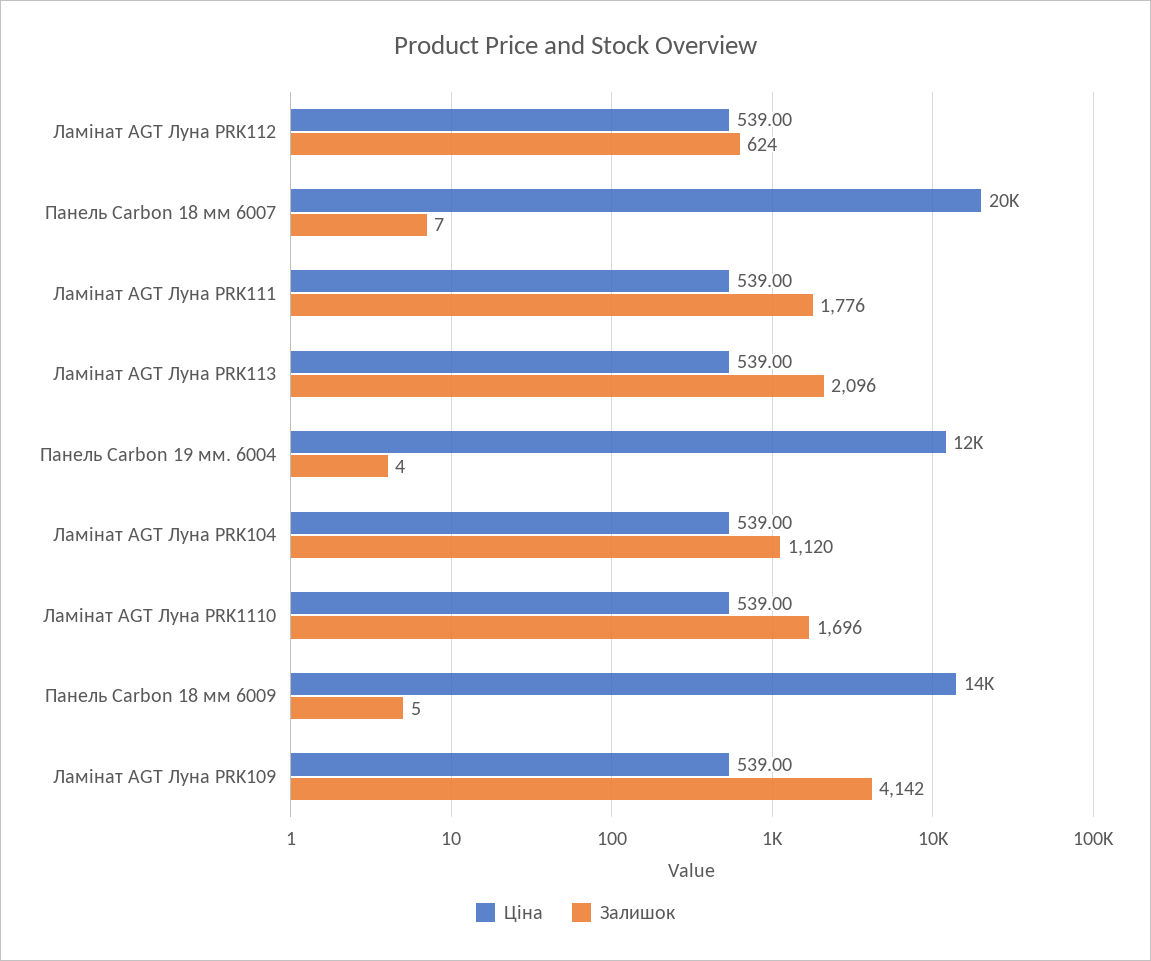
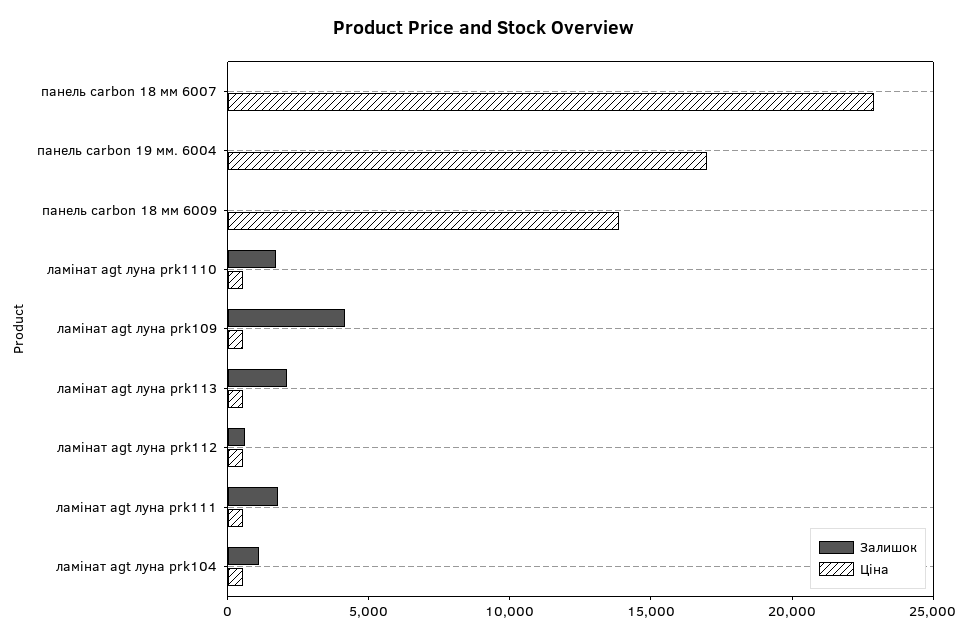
  {
    "Ціна": {
      "Ламінат AGT Луна PRK112": 539,
-     "Панель Carbon 18 мм 6007": 20000,
+     "Панель Carbon 18 мм 6007": 23000,
      "Ламінат AGT Луна PRK111": 539,
      "Ламінат AGT Луна PRK113": 539,
-     "Панель Carbon 19 мм. 6004": 12000,
+     "Панель Carbon 19 мм. 6004": 17000,
      "Ламінат AGT Луна PRK104": 539,
      "Ламінат AGT Луна PRK1110": 539,
      "Панель Carbon 18 мм 6009": 14000,
      "Ламінат AGT Луна PRK109": 539
    },
    "Залишок": {
      "Ламінат AGT Луна PRK112": 624,
      "Панель Carbon 18 мм 6007": 7,
      "Ламінат AGT Луна PRK111": 1776,
      "Ламінат AGT Луна PRK113": 2096,
      "Панель Carbon 19 мм. 6004": 4,
      "Ламінат AGT Луна PRK104": 1120,
      "Ламінат AGT Луна PRK1110": 1696,
      "Панель Carbon 18 мм 6009": 5,
      "Ламінат AGT Луна PRK109": 4142
    }
  }

